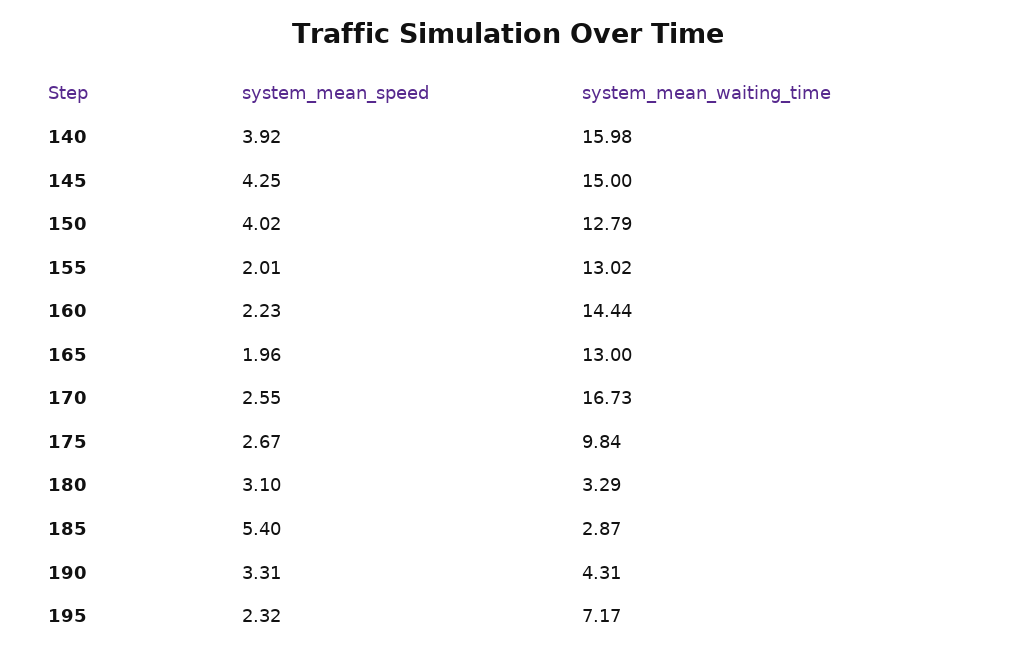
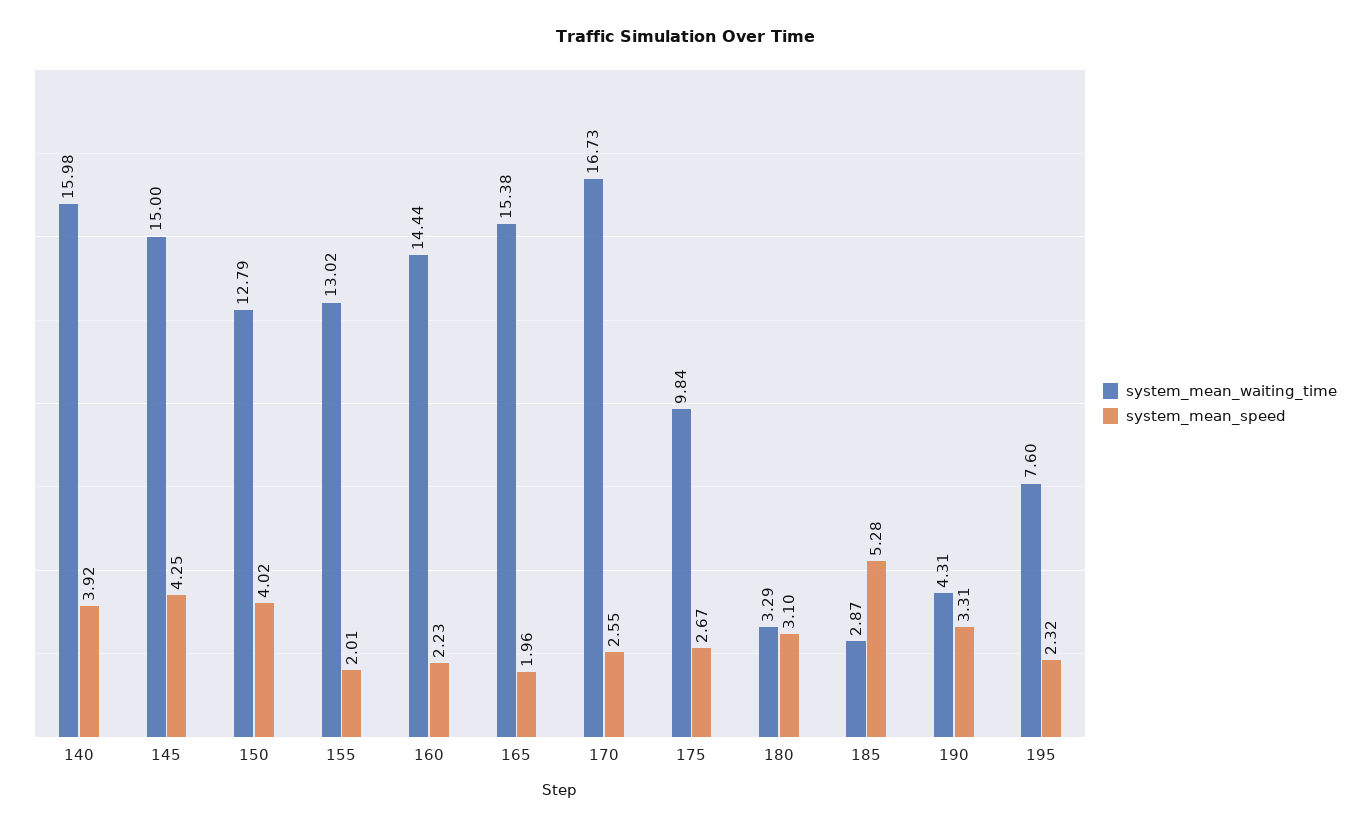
  {
    "system_mean_speed": {
      "140": 3.92,
      "145": 4.25,
      "150": 4.02,
      "155": 2.01,
      "160": 2.23,
      "165": 1.96,
      "170": 2.55,
      "175": 2.67,
      "180": 3.1,
-     "185": 5.4,
+     "185": 5.28,
      "190": 3.31,
      "195": 2.32
    },
    "system_mean_waiting_time": {
      "140": 15.98,
      "145": 15,
      "150": 12.79,
      "155": 13.02,
      "160": 14.44,
-     "165": 13,
+     "165": 15.38,
      "170": 16.73,
      "175": 9.84,
      "180": 3.29,
      "185": 2.87,
      "190": 4.31,
-     "195": 7.17
+     "195": 7.6
    }
  }

